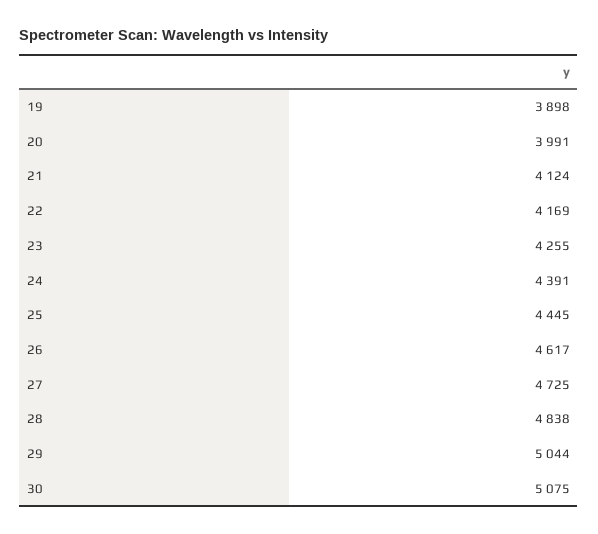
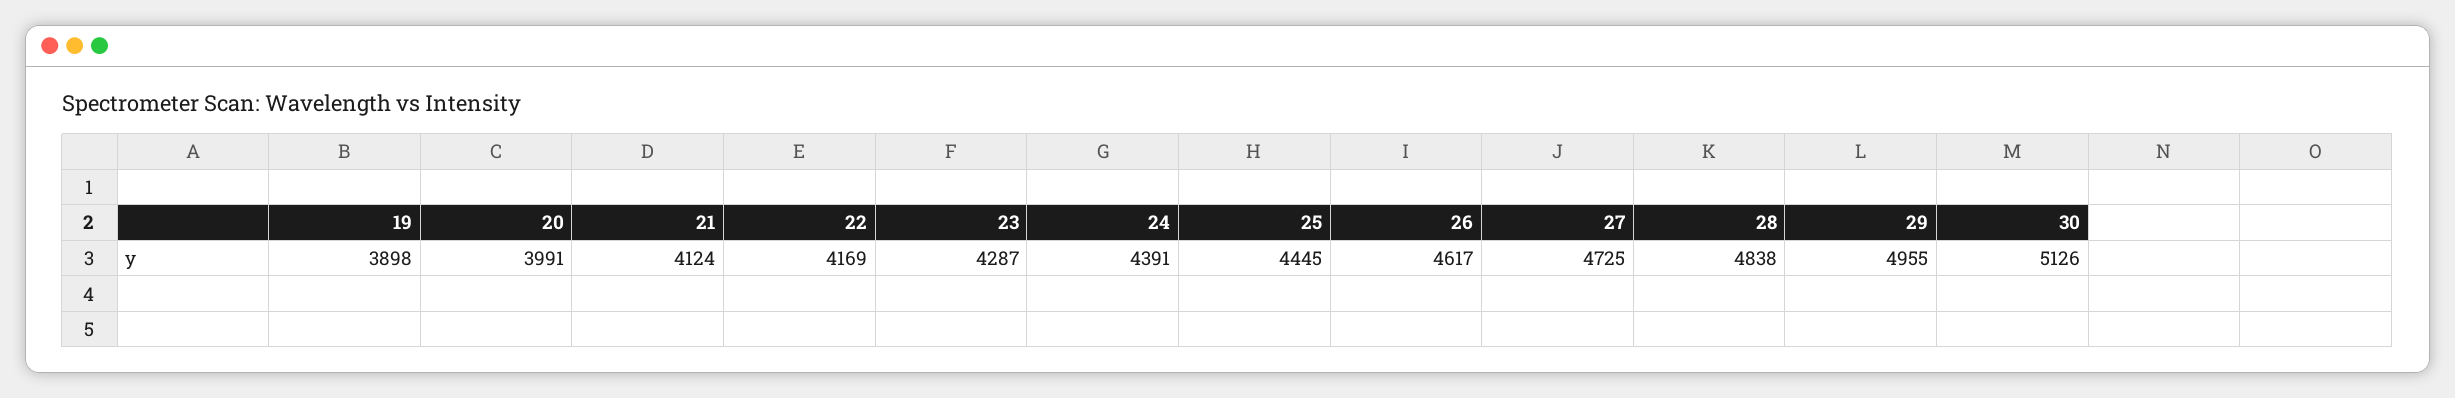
  {
    "19": 3898,
    "20": 3991,
    "21": 4124,
    "22": 4169,
-   "23": 4255,
+   "23": 4287,
    "24": 4391,
    "25": 4445,
    "26": 4617,
    "27": 4725,
    "28": 4838,
-   "29": 5044,
+   "29": 4955,
-   "30": 5075
+   "30": 5126
  }

